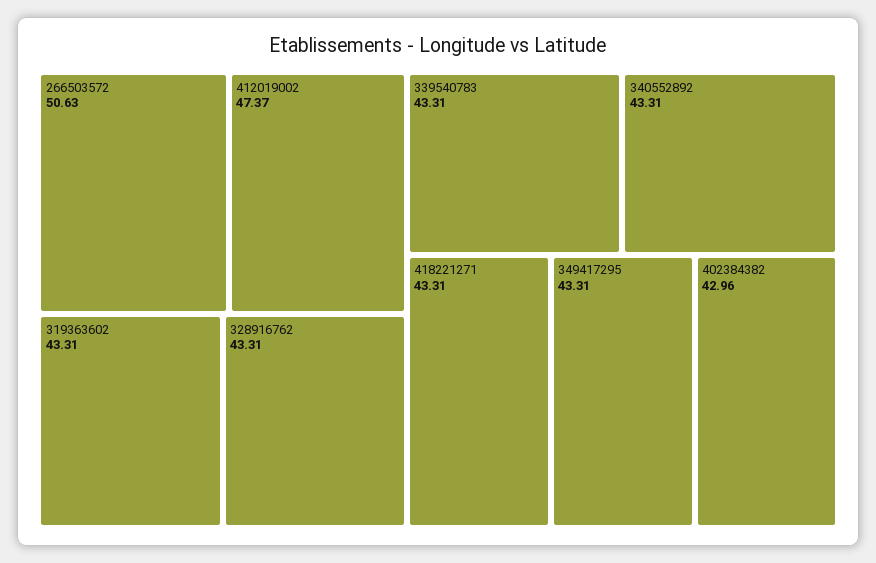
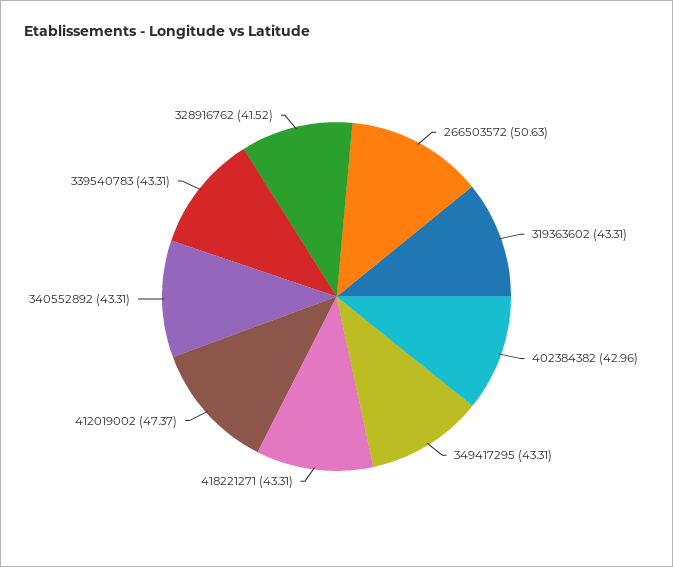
  {
    "266503572": 50.63,
    "412019002": 47.37,
    "319363602": 43.31,
-   "328916762": 43.31,
+   "328916762": 41.52,
    "339540783": 43.31,
    "340552892": 43.31,
    "418221271": 43.31,
    "349417295": 43.31,
    "402384382": 42.96
  }

